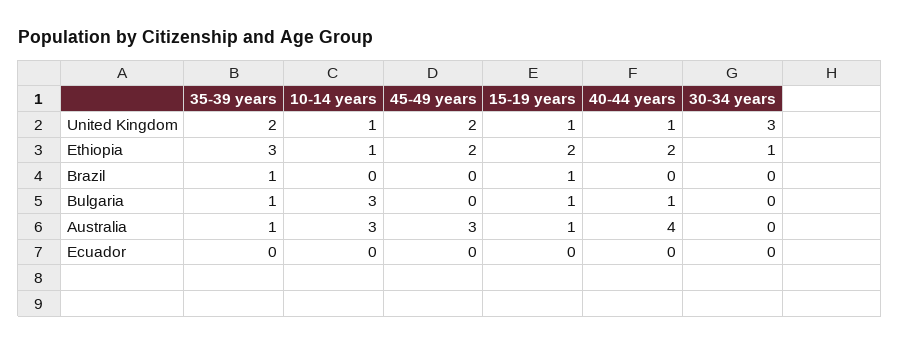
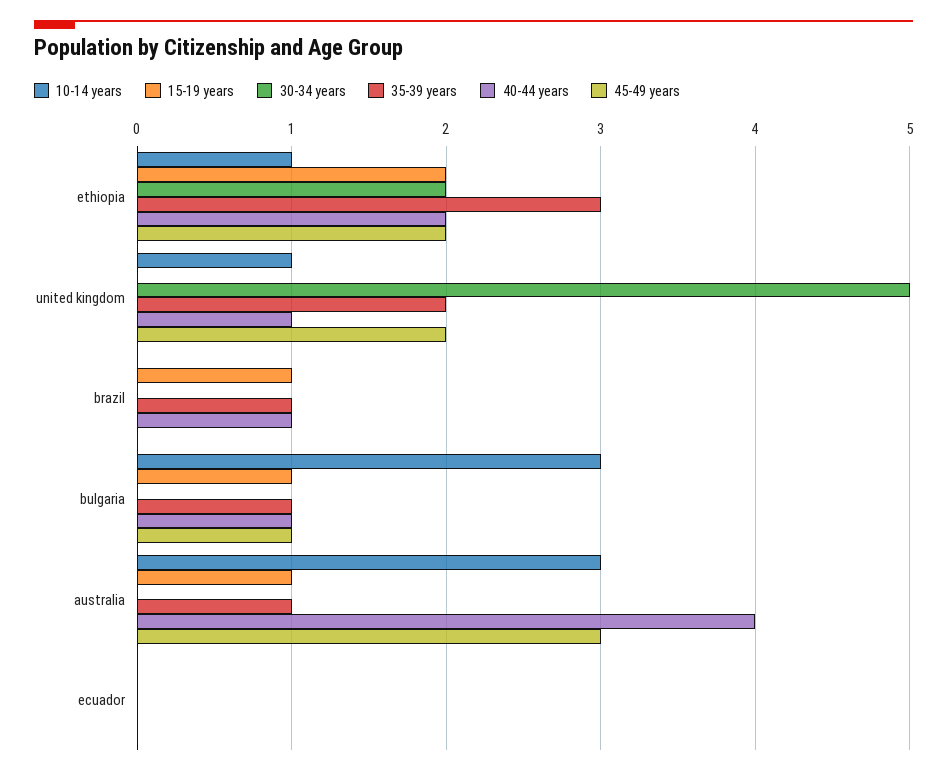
  {
    "35-39 years": {
      "United Kingdom": 2,
      "Ethiopia": 3,
      "Brazil": 1,
      "Bulgaria": 1,
      "Australia": 1,
      "Ecuador": 0
    },
    "10-14 years": {
      "United Kingdom": 1,
      "Ethiopia": 1,
      "Brazil": 0,
      "Bulgaria": 3,
      "Australia": 3,
      "Ecuador": 0
    },
    "45-49 years": {
      "United Kingdom": 2,
      "Ethiopia": 2,
      "Brazil": 0,
-     "Bulgaria": 0,
+     "Bulgaria": 1,
      "Australia": 3,
      "Ecuador": 0
    },
    "15-19 years": {
-     "United Kingdom": 1,
+     "United Kingdom": 0,
      "Ethiopia": 2,
      "Brazil": 1,
      "Bulgaria": 1,
      "Australia": 1,
      "Ecuador": 0
    },
    "40-44 years": {
      "United Kingdom": 1,
      "Ethiopia": 2,
-     "Brazil": 0,
+     "Brazil": 1,
      "Bulgaria": 1,
      "Australia": 4,
      "Ecuador": 0
    },
    "30-34 years": {
-     "United Kingdom": 3,
+     "United Kingdom": 5,
-     "Ethiopia": 1,
+     "Ethiopia": 2,
      "Brazil": 0,
      "Bulgaria": 0,
      "Australia": 0,
      "Ecuador": 0
    }
  }

